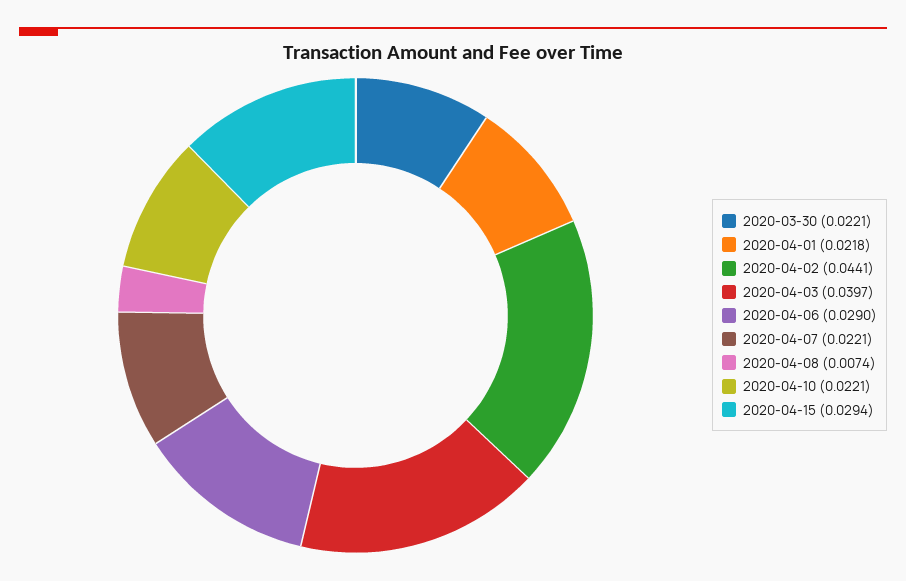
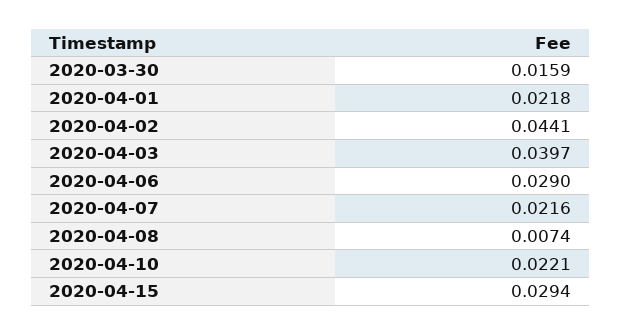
  {
-   "2020-03-30": 0.0221,
+   "2020-03-30": 0.0159,
    "2020-04-01": 0.0218,
    "2020-04-02": 0.0441,
    "2020-04-03": 0.0397,
    "2020-04-06": 0.029,
-   "2020-04-07": 0.0221,
+   "2020-04-07": 0.0216,
    "2020-04-08": 0.0074,
    "2020-04-10": 0.0221,
    "2020-04-15": 0.0294
  }

